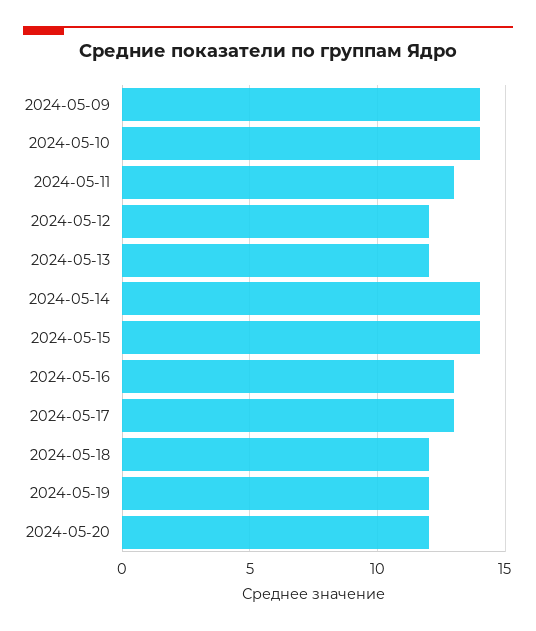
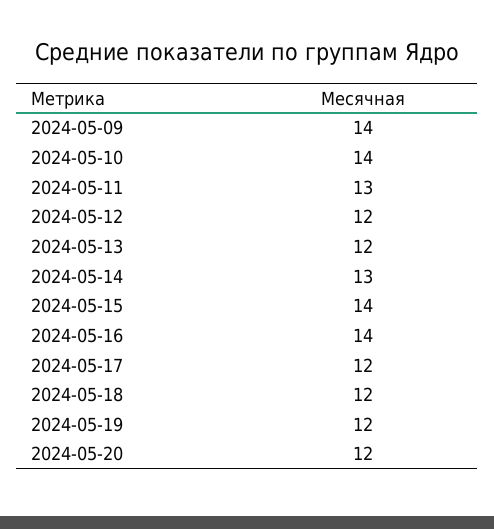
  {
    "2024-05-09": 14,
    "2024-05-10": 14,
    "2024-05-11": 13,
    "2024-05-12": 12,
    "2024-05-13": 12,
-   "2024-05-14": 14,
+   "2024-05-14": 13,
    "2024-05-15": 14,
-   "2024-05-16": 13,
+   "2024-05-16": 14,
-   "2024-05-17": 13,
+   "2024-05-17": 12,
    "2024-05-18": 12,
    "2024-05-19": 12,
    "2024-05-20": 12
  }

